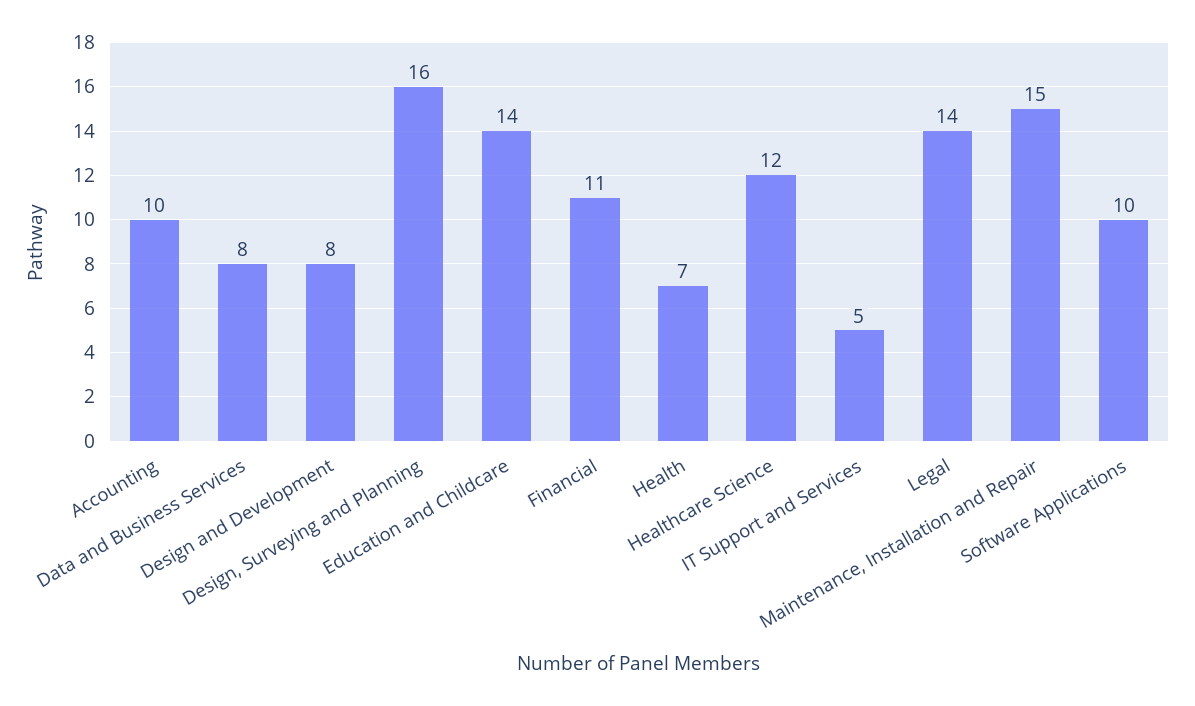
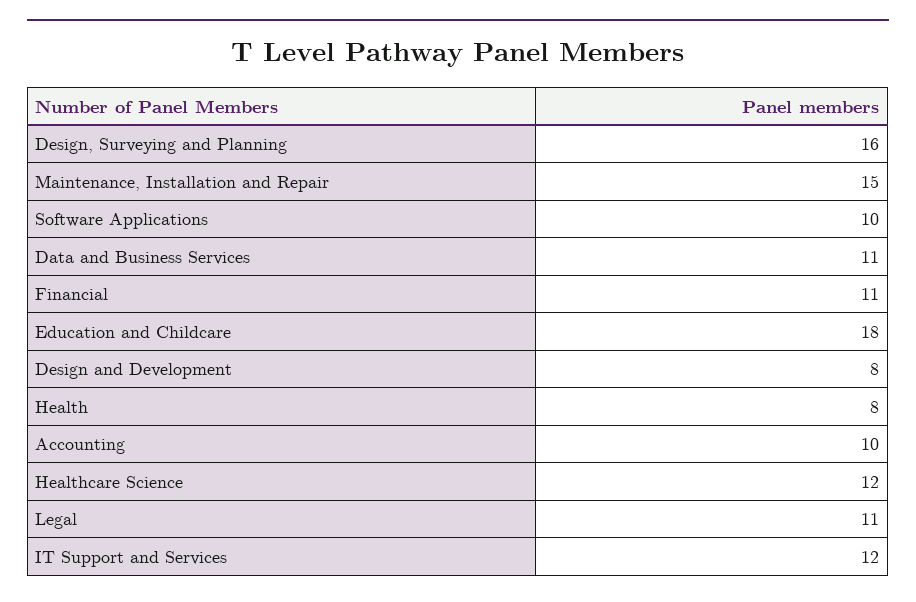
  {
    "Accounting": 10,
-   "Data and Business Services": 8,
+   "Data and Business Services": 11,
    "Design and Development": 8,
    "Design, Surveying and Planning": 16,
-   "Education and Childcare": 14,
+   "Education and Childcare": 18,
    "Financial": 11,
-   "Health": 7,
+   "Health": 8,
    "Healthcare Science": 12,
-   "IT Support and Services": 5,
+   "IT Support and Services": 12,
-   "Legal": 14,
+   "Legal": 11,
    "Maintenance, Installation and Repair": 15,
    "Software Applications": 10
  }

